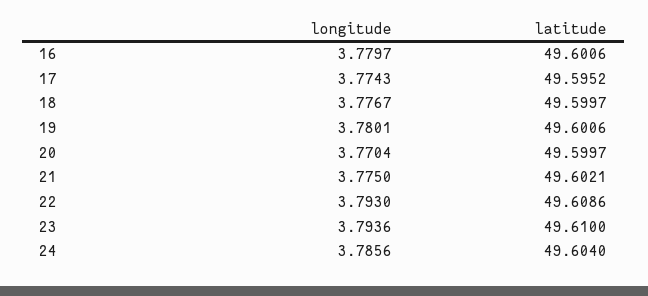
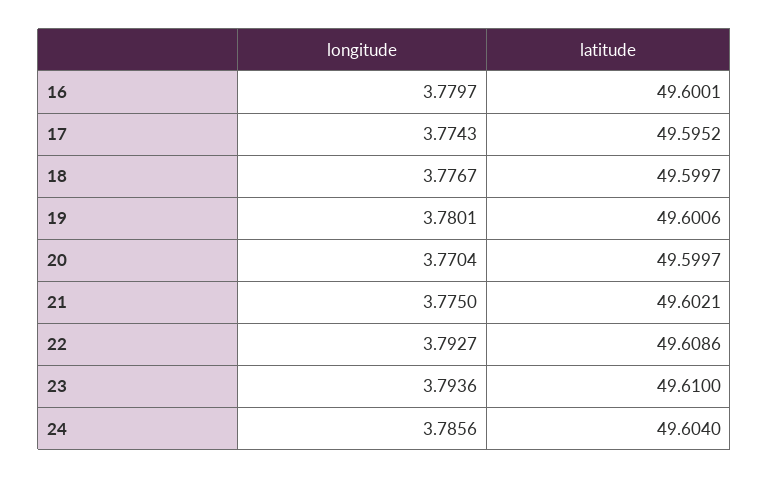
  {
    "longitude": {
      "16": 3.7797,
      "17": 3.7743,
      "18": 3.7767,
      "19": 3.7801,
      "20": 3.7704,
      "21": 3.775,
-     "22": 3.793,
+     "22": 3.7927,
      "23": 3.7936,
      "24": 3.7856
    },
    "latitude": {
-     "16": 49.6006,
+     "16": 49.6001,
      "17": 49.5952,
      "18": 49.5997,
      "19": 49.6006,
      "20": 49.5997,
      "21": 49.6021,
      "22": 49.6086,
      "23": 49.61,
      "24": 49.604
    }
  }

